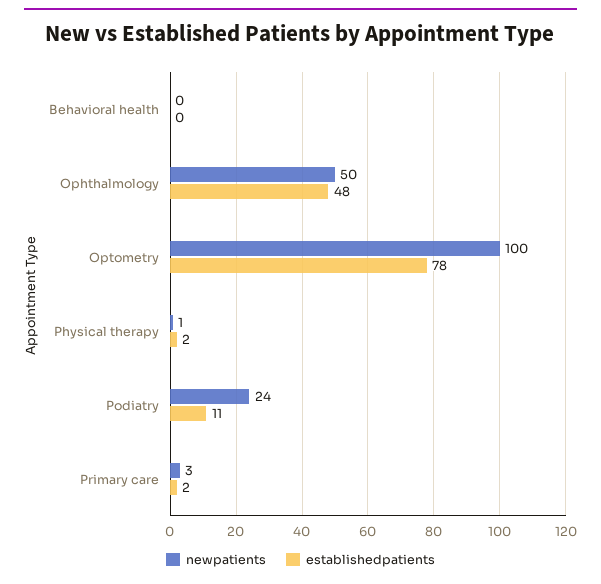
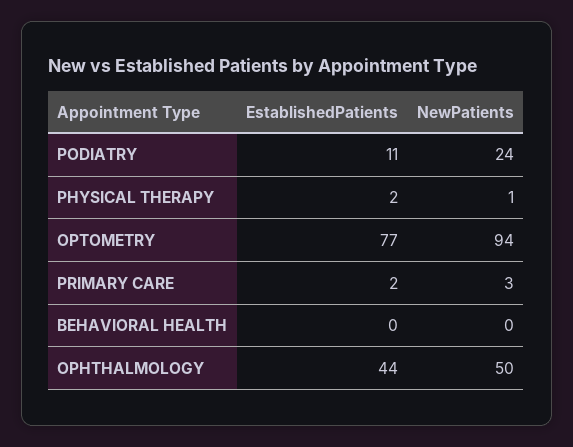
  {
    "newpatients": {
      "Behavioral health": 0,
      "Ophthalmology": 50,
-     "Optometry": 100,
+     "Optometry": 94,
      "Physical therapy": 1,
      "Podiatry": 24,
      "Primary care": 3
    },
    "establishedpatients": {
      "Behavioral health": 0,
-     "Ophthalmology": 48,
+     "Ophthalmology": 44,
-     "Optometry": 78,
+     "Optometry": 77,
      "Physical therapy": 2,
      "Podiatry": 11,
      "Primary care": 2
    }
  }

